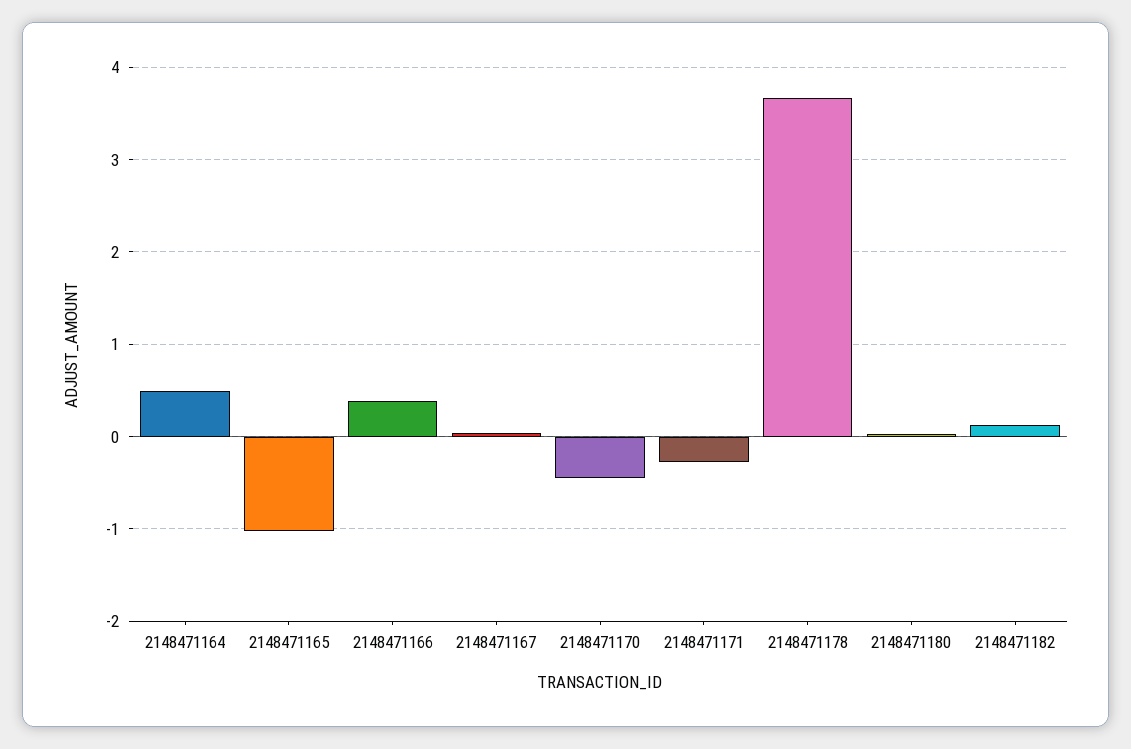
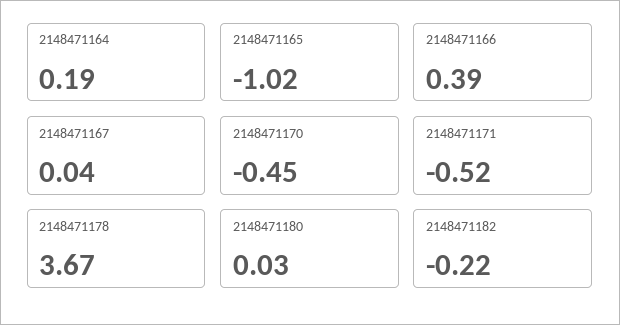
  {
-   "2148471164": 0.5,
+   "2148471164": 0.19,
    "2148471165": -1.02,
    "2148471166": 0.39,
    "2148471167": 0.04,
    "2148471170": -0.45,
-   "2148471171": -0.3,
+   "2148471171": -0.52,
    "2148471178": 3.67,
    "2148471180": 0.03,
-   "2148471182": 0.1
+   "2148471182": -0.22
  }

